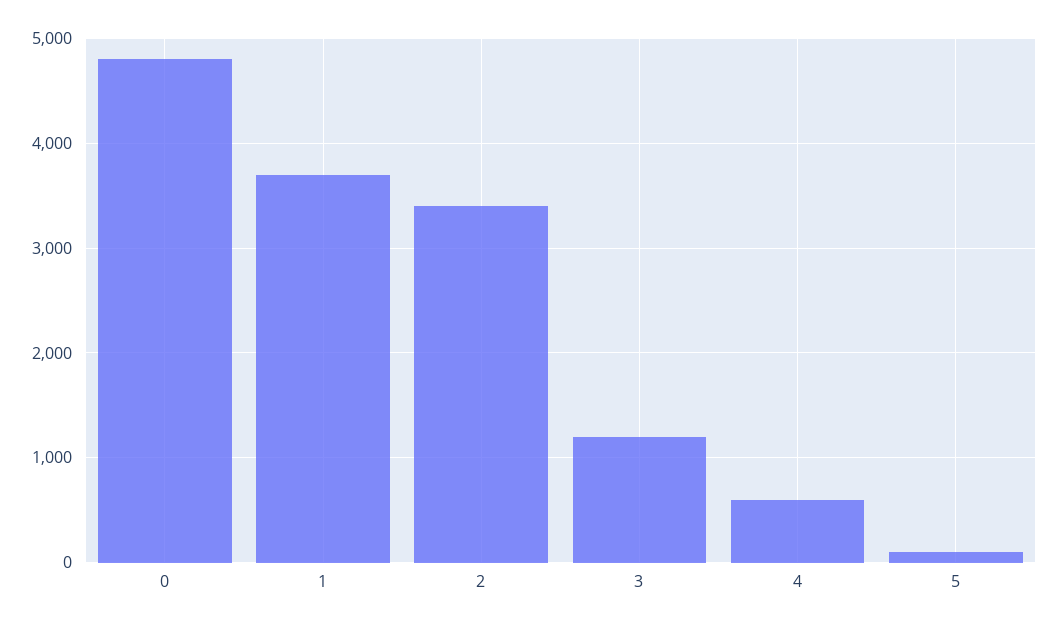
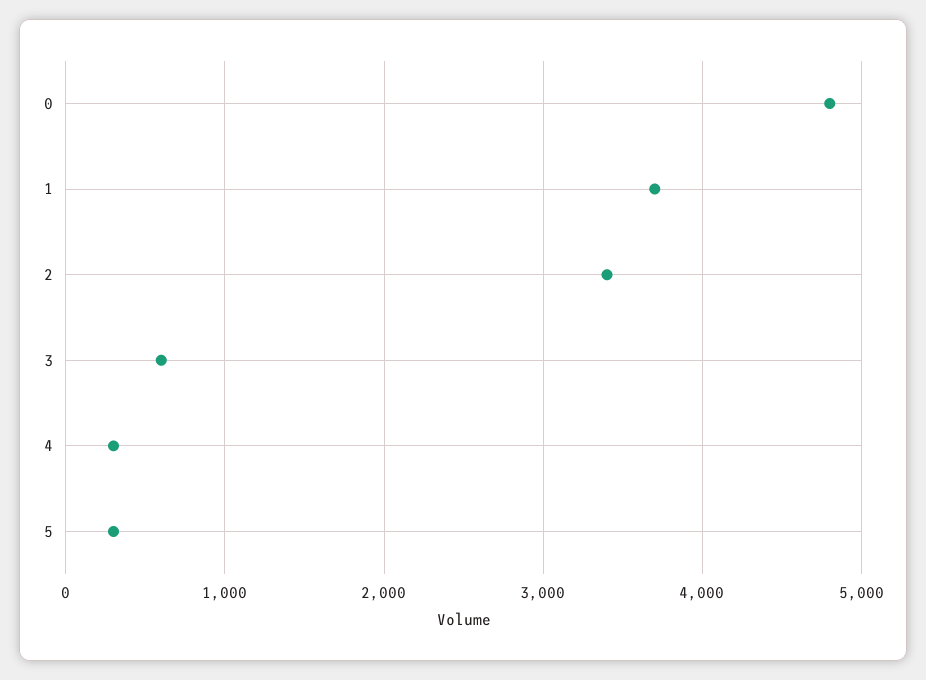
  {
    "0": 4800,
    "1": 3700,
    "2": 3400,
-   "3": 1200,
+   "3": 600,
-   "4": 600,
+   "4": 300,
-   "5": 100
+   "5": 300
  }

